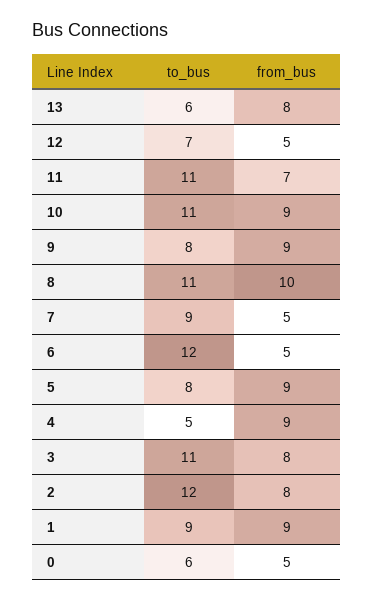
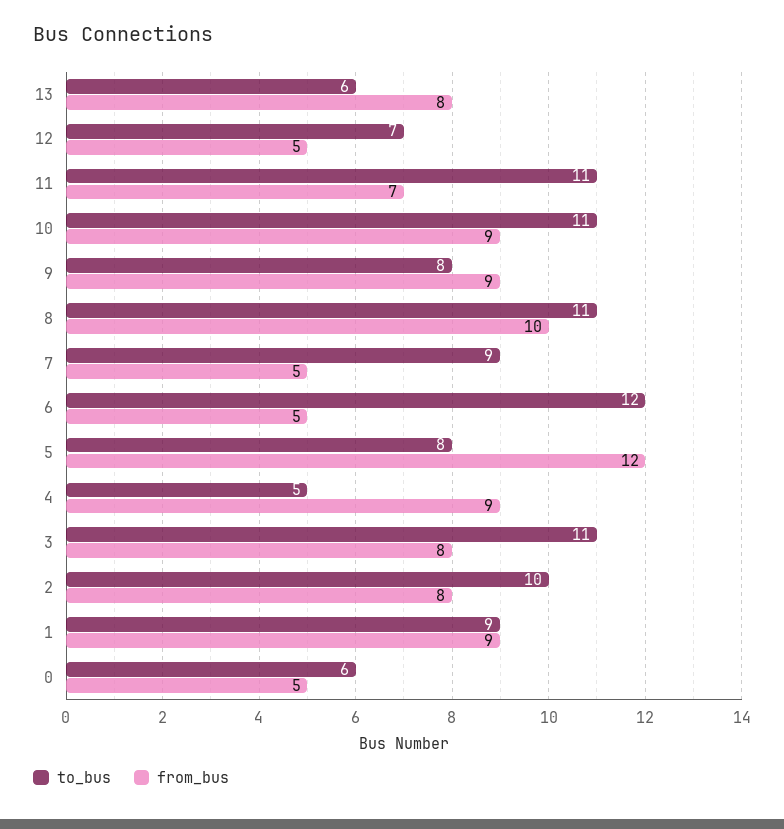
  {
    "to_bus": {
      "13": 6,
      "12": 7,
      "11": 11,
      "10": 11,
      "9": 8,
      "8": 11,
      "7": 9,
      "6": 12,
      "5": 8,
      "4": 5,
      "3": 11,
-     "2": 12,
+     "2": 10,
      "1": 9,
      "0": 6
    },
    "from_bus": {
      "13": 8,
      "12": 5,
      "11": 7,
      "10": 9,
      "9": 9,
      "8": 10,
      "7": 5,
      "6": 5,
-     "5": 9,
+     "5": 12,
      "4": 9,
      "3": 8,
      "2": 8,
      "1": 9,
      "0": 5
    }
  }

